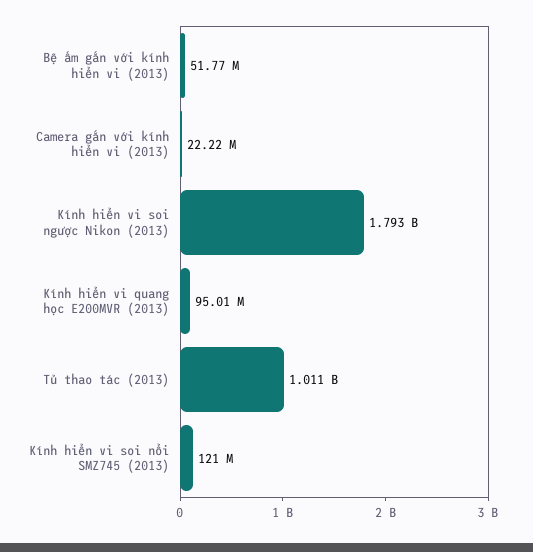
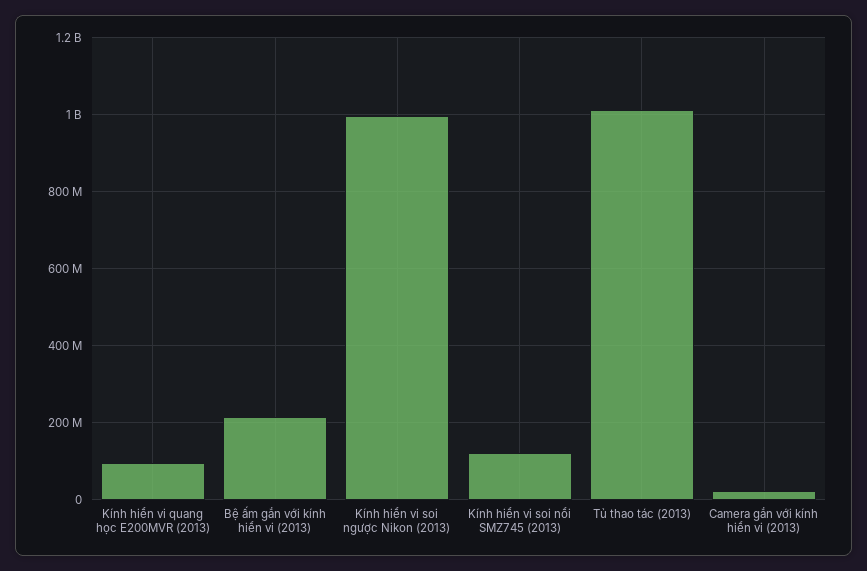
  {
-   "Bệ ấm gắn với kính hiển vi (2013)": 51770000,
+   "Bệ ấm gắn với kính hiển vi (2013)": 220000000,
    "Camera gắn với kính hiển vi (2013)": 22220000,
-   "Kính hiển vi soi ngược Nikon (2013)": 1793000000,
+   "Kính hiển vi soi ngược Nikon (2013)": 1000000000,
    "Kính hiển vi quang học E200MVR (2013)": 95010000,
    "Tủ thao tác (2013)": 1011000000,
    "Kính hiển vi soi nổi SMZ745 (2013)": 121000000
  }

